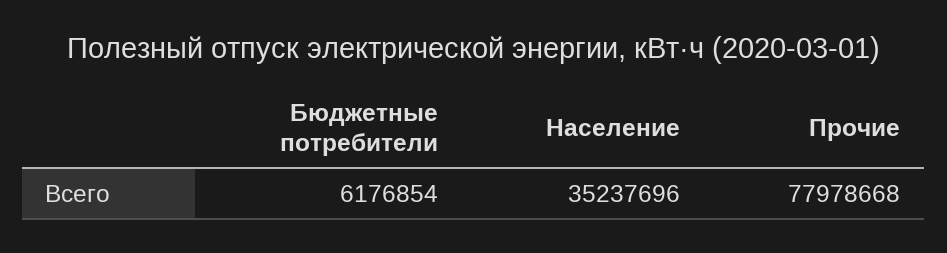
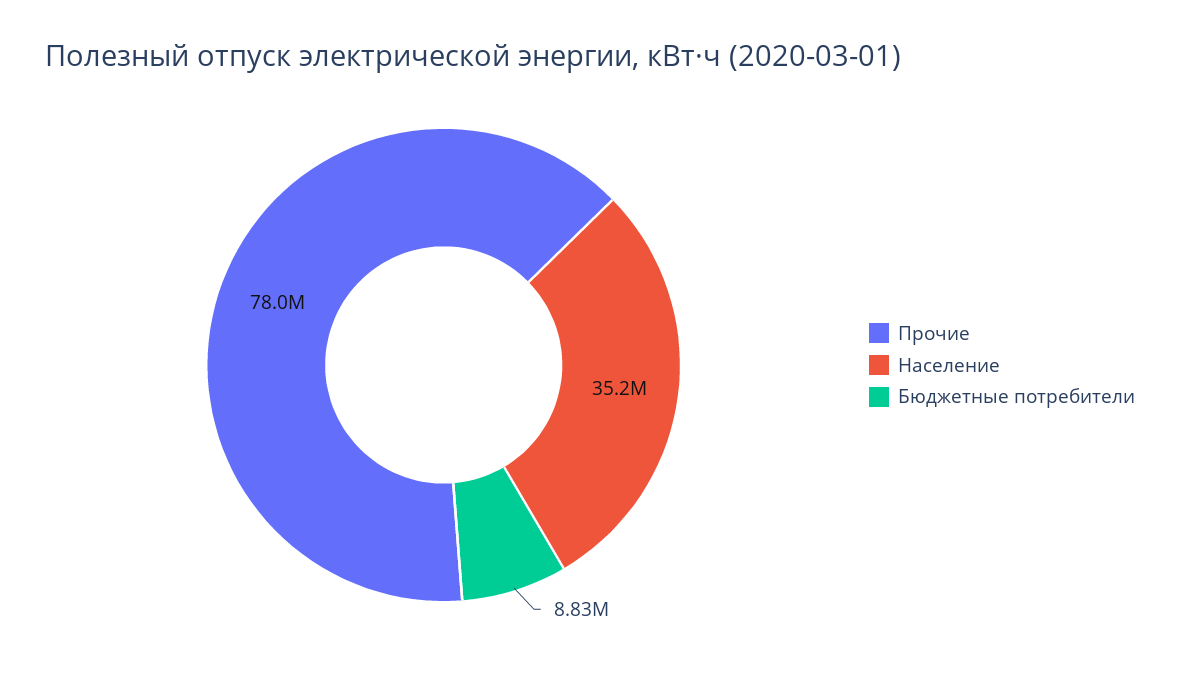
  {
-   "Бюджетные потребители": 6176854,
+   "Бюджетные потребители": 8830000,
    "Население": 35237696,
    "Прочие": 77978668
  }

